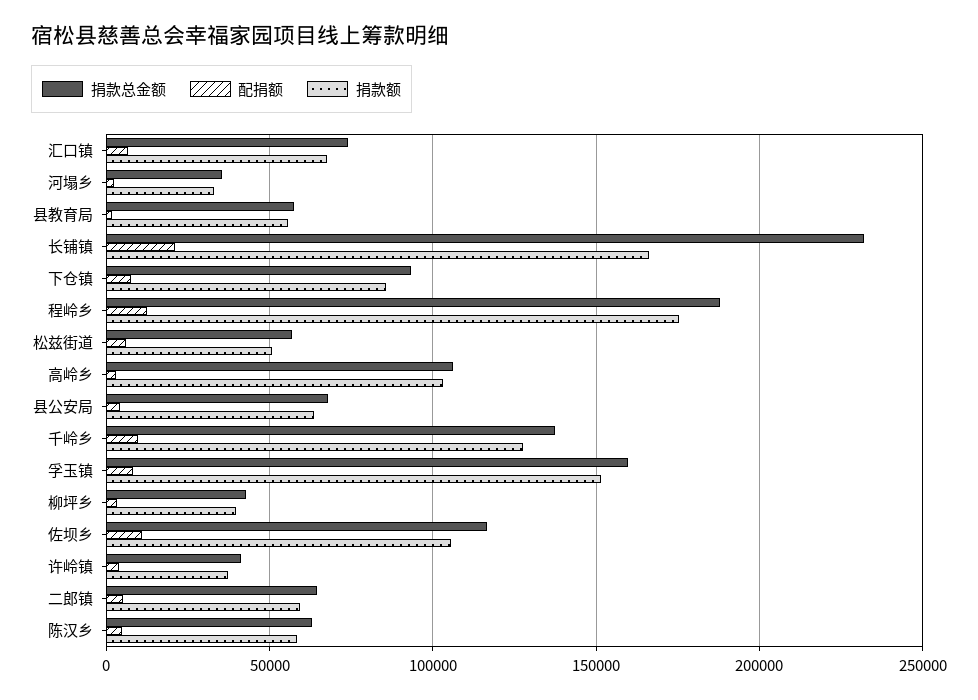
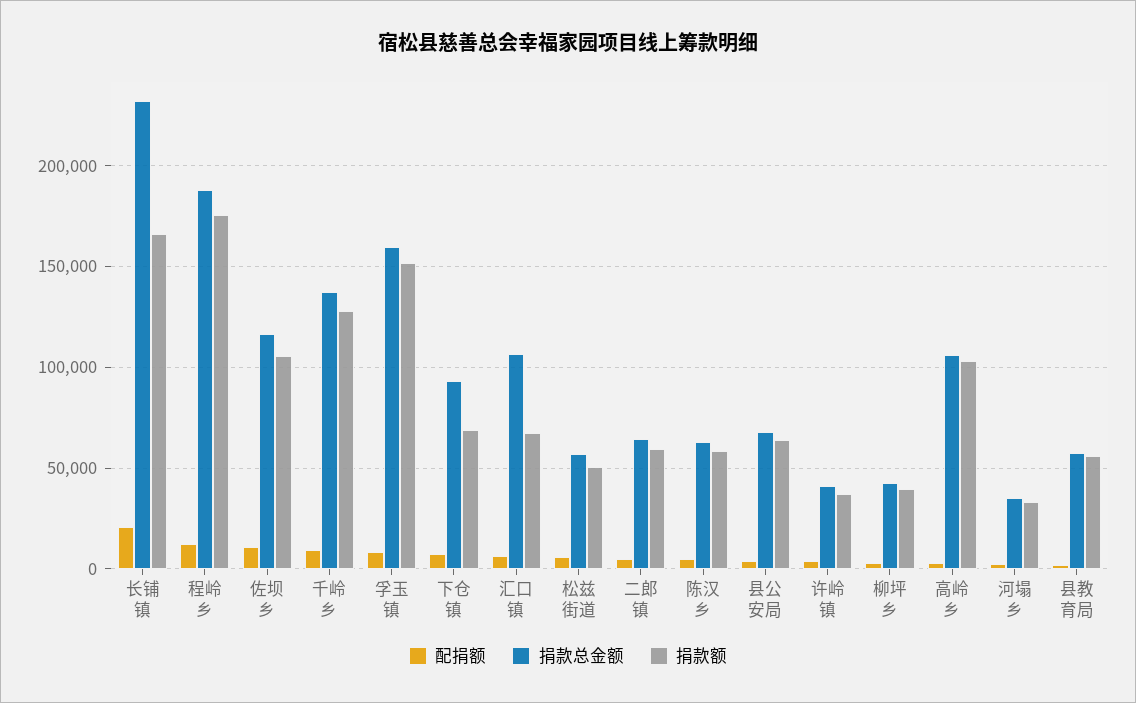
  {
    "捐款总金额": {
-     "汇口镇": 75000,
+     "汇口镇": 105000,
      "河塌乡": 35000,
      "县教育局": 60000,
      "长铺镇": 230000,
      "下仓镇": 95000,
      "程岭乡": 190000,
      "松兹街道": 55000,
      "高岭乡": 105000,
      "县公安局": 70000,
      "千岭乡": 135000,
      "孚玉镇": 160000,
      "柳坪乡": 45000,
      "佐坝乡": 115000,
      "许岭镇": 40000,
      "二郎镇": 65000,
      "陈汉乡": 65000
    },
    "配捐额": {
      "汇口镇": 5000,
      "河塌乡": 0,
      "县教育局": 0,
      "长铺镇": 20000,
      "下仓镇": 5000,
      "程岭乡": 15000,
      "松兹街道": 5000,
      "高岭乡": 5000,
      "县公安局": 5000,
      "千岭乡": 10000,
      "孚玉镇": 10000,
      "柳坪乡": 5000,
      "佐坝乡": 10000,
      "许岭镇": 5000,
      "二郎镇": 5000,
      "陈汉乡": 5000
    },
    "捐款额": {
      "汇口镇": 65000,
      "河塌乡": 35000,
      "县教育局": 55000,
      "长铺镇": 165000,
-     "下仓镇": 85000,
+     "下仓镇": 70000,
      "程岭乡": 175000,
      "松兹街道": 50000,
      "高岭乡": 105000,
      "县公安局": 65000,
      "千岭乡": 130000,
      "孚玉镇": 150000,
      "柳坪乡": 40000,
      "佐坝乡": 105000,
      "许岭镇": 35000,
      "二郎镇": 60000,
      "陈汉乡": 60000
    }
  }

